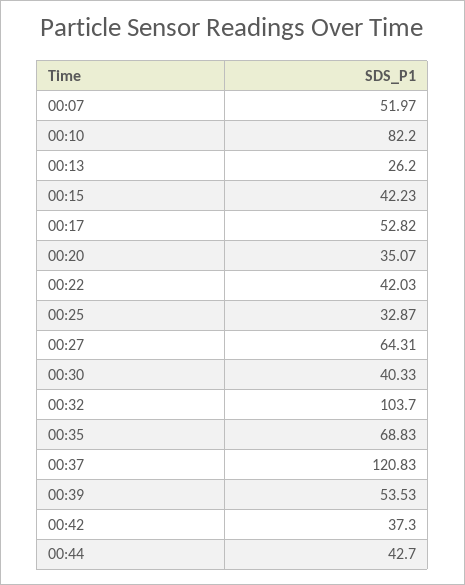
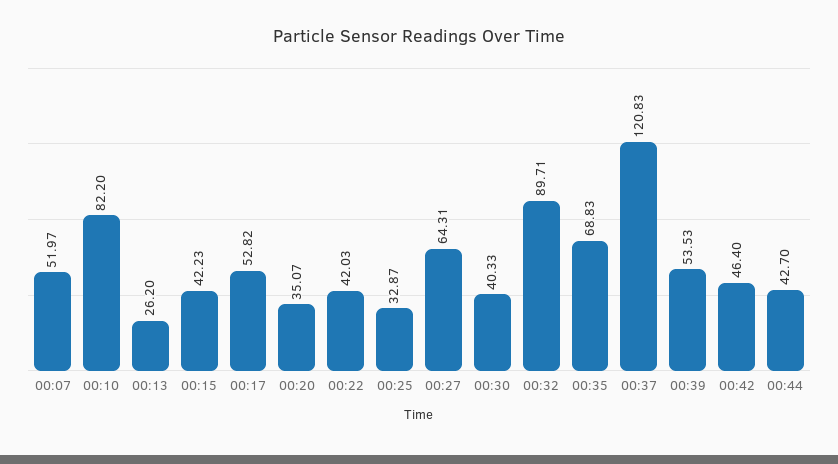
  {
    "00:07": 51.97,
    "00:10": 82.2,
    "00:13": 26.2,
    "00:15": 42.23,
    "00:17": 52.82,
    "00:20": 35.07,
    "00:22": 42.03,
    "00:25": 32.87,
    "00:27": 64.31,
    "00:30": 40.33,
-   "00:32": 103.7,
+   "00:32": 89.71,
    "00:35": 68.83,
    "00:37": 120.83,
    "00:39": 53.53,
-   "00:42": 37.3,
+   "00:42": 46.4,
    "00:44": 42.7
  }

